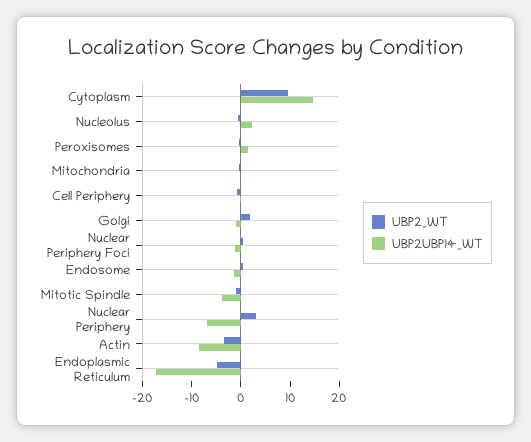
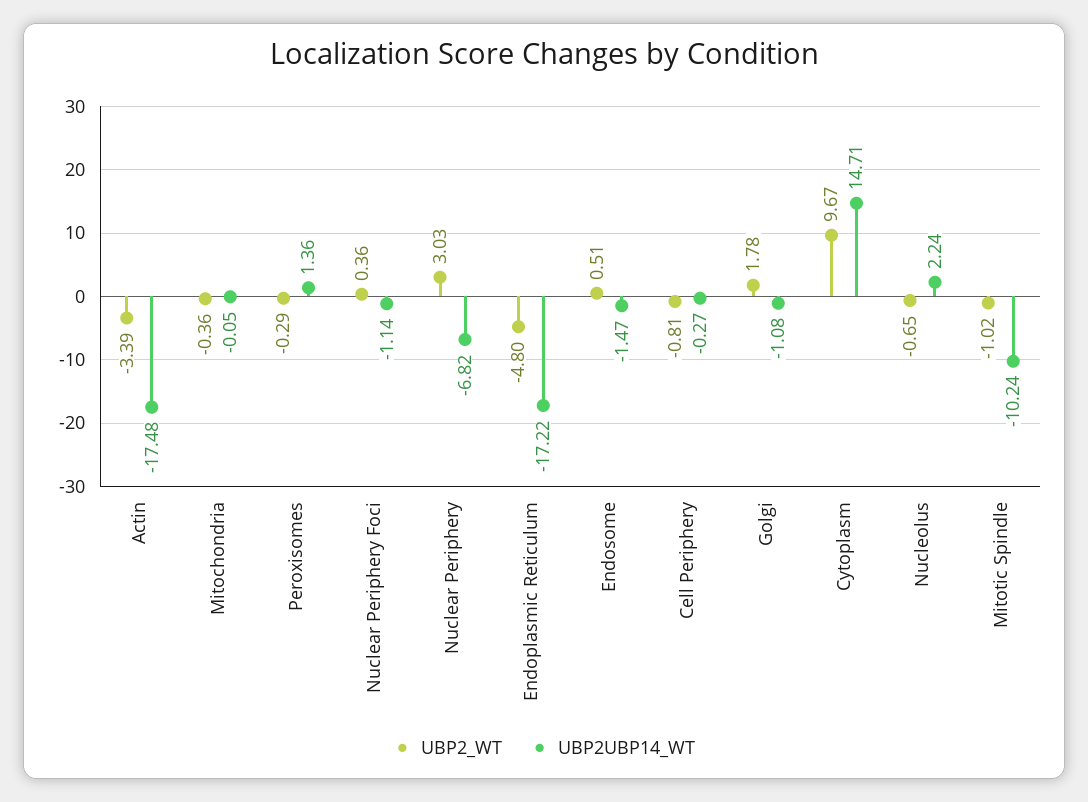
  {
    "UBP2_WT": {
      "Cytoplasm": 9.67,
      "Nucleolus": -0.65,
      "Peroxisomes": -0.29,
      "Mitochondria": -0.36,
      "Cell Periphery": -0.81,
      "Golgi": 1.78,
      "Nuclear Periphery Foci": 0.36,
      "Endosome": 0.51,
      "Mitotic Spindle": -1.02,
      "Nuclear Periphery": 3.03,
      "Actin": -3.39,
      "Endoplasmic Reticulum": -4.8
    },
    "UBP2UBP14_WT": {
      "Cytoplasm": 14.71,
      "Nucleolus": 2.24,
      "Peroxisomes": 1.36,
      "Mitochondria": -0.05,
      "Cell Periphery": -0.27,
      "Golgi": -1.08,
      "Nuclear Periphery Foci": -1.14,
      "Endosome": -1.47,
-     "Mitotic Spindle": -4,
+     "Mitotic Spindle": -10.24,
      "Nuclear Periphery": -6.82,
-     "Actin": -8,
+     "Actin": -17.48,
      "Endoplasmic Reticulum": -17.22
    }
  }

